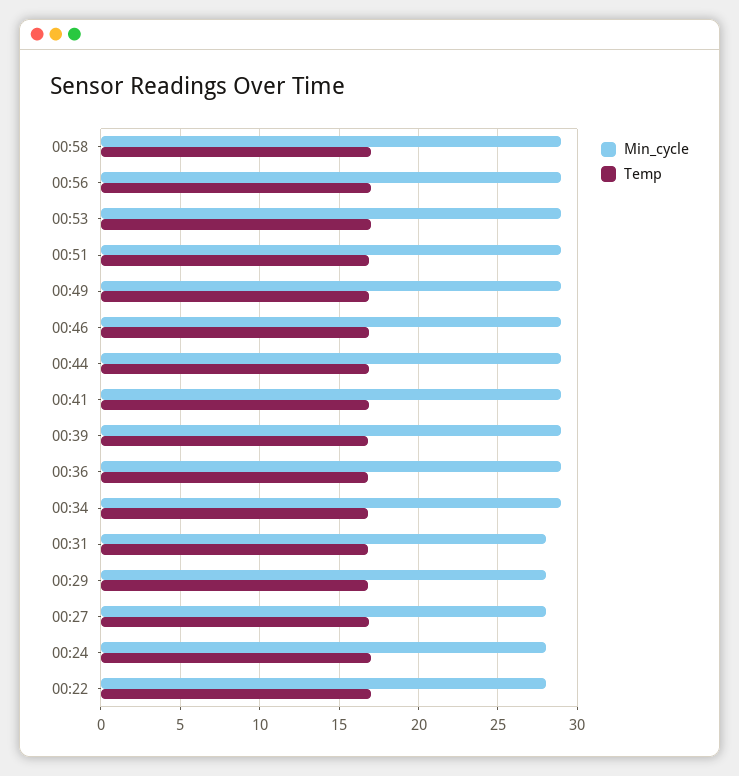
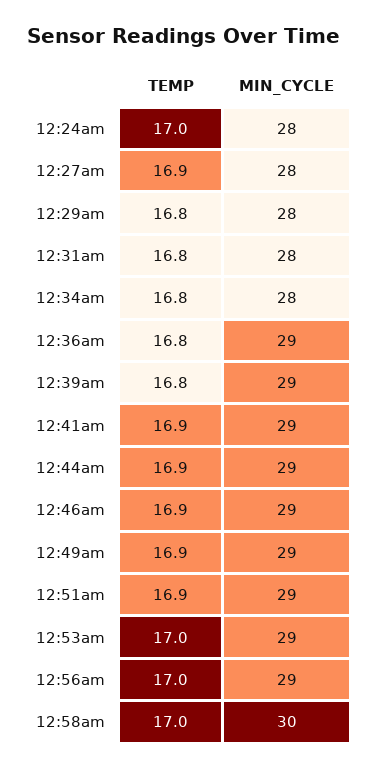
  {
    "Min_cycle": {
-     "00:58": 29,
+     "00:58": 30,
      "00:56": 29,
      "00:53": 29,
      "00:51": 29,
      "00:49": 29,
      "00:46": 29,
      "00:44": 29,
      "00:41": 29,
      "00:39": 29,
      "00:36": 29,
-     "00:34": 29,
+     "00:34": 28,
      "00:31": 28,
      "00:29": 28,
      "00:27": 28,
-     "00:24": 28,
+     "00:24": 28
-     "00:22": 28
    },
    "Temp": {
      "00:58": 17,
      "00:56": 17,
      "00:53": 17,
      "00:51": 16.9,
      "00:49": 16.9,
      "00:46": 16.9,
      "00:44": 16.9,
      "00:41": 16.9,
      "00:39": 16.8,
      "00:36": 16.8,
      "00:34": 16.8,
      "00:31": 16.8,
      "00:29": 16.8,
      "00:27": 16.9,
-     "00:24": 17,
+     "00:24": 17
-     "00:22": 17
    }
  }

